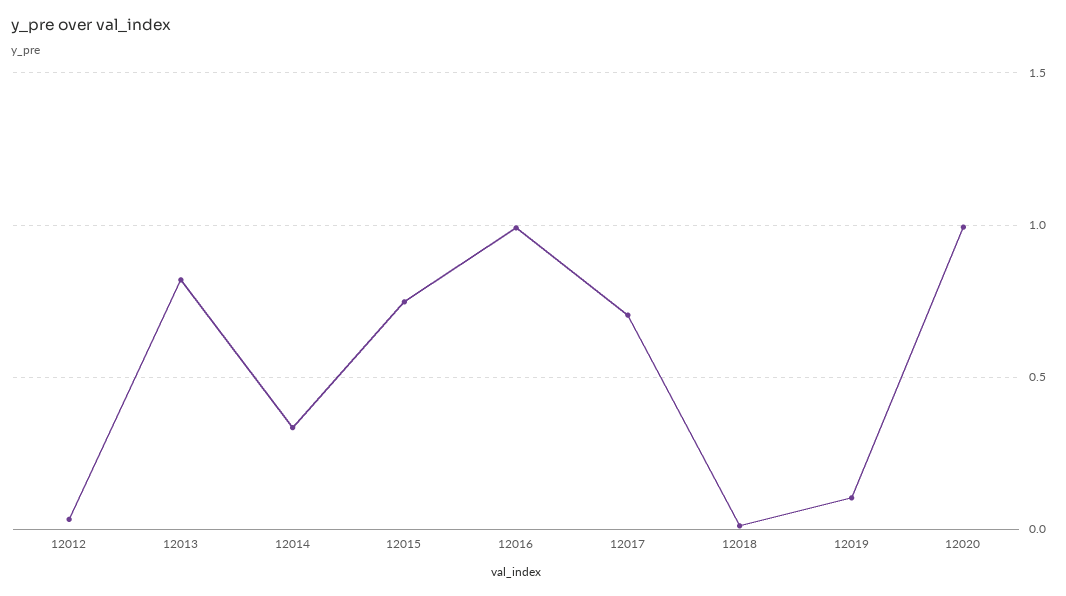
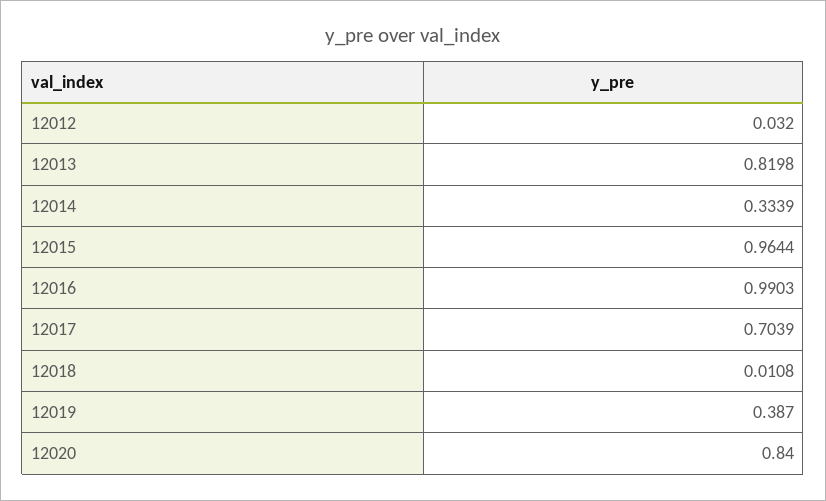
  {
    "12012": 0.032,
    "12013": 0.8198,
    "12014": 0.3339,
-   "12015": 0.75,
+   "12015": 0.9644,
    "12016": 0.9903,
    "12017": 0.7039,
    "12018": 0.0108,
-   "12019": 0.1,
+   "12019": 0.387,
-   "12020": 1
+   "12020": 0.84
  }

